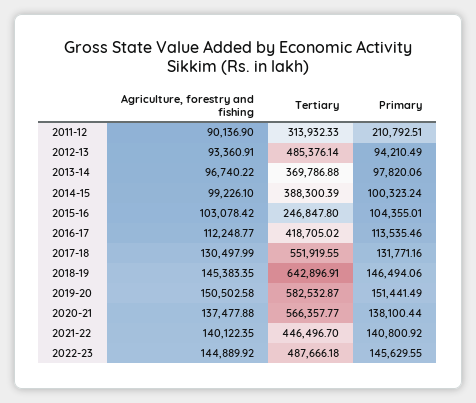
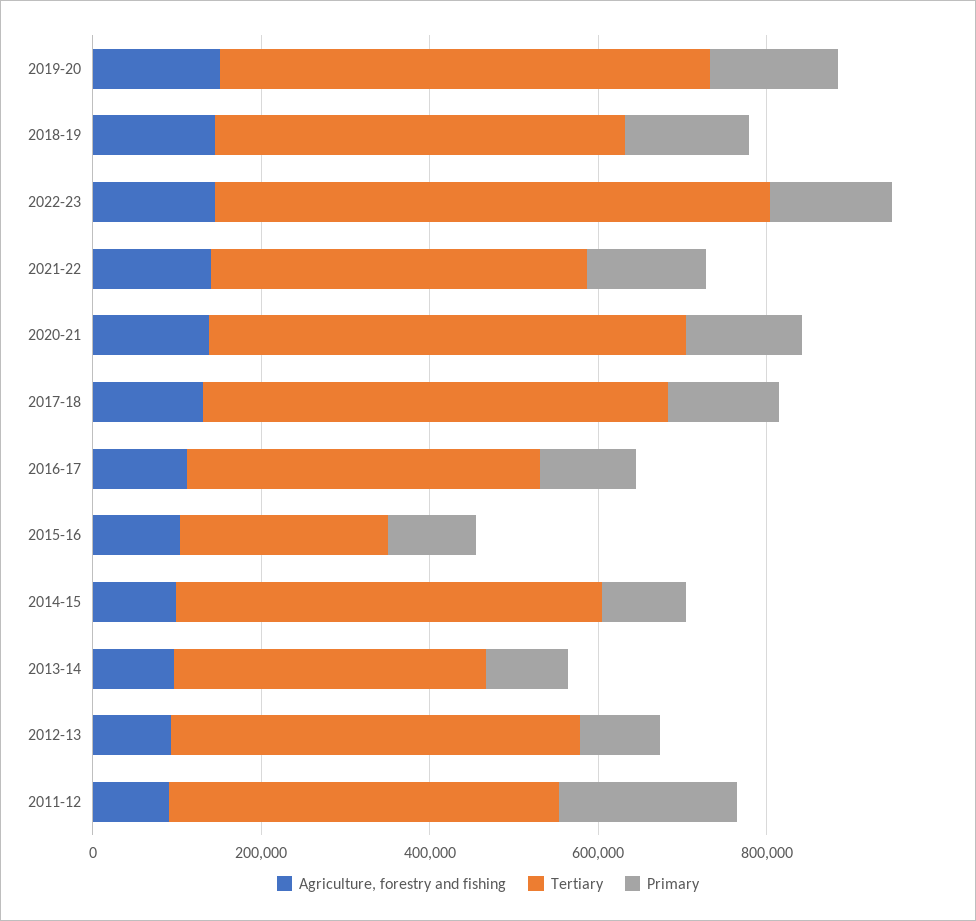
  {
    "Agriculture, forestry and fishing": {
      "2011-12": 90136.9,
      "2012-13": 93360.91,
      "2013-14": 96740.22,
      "2014-15": 99226.1,
      "2015-16": 103078.42,
      "2016-17": 112248.77,
      "2017-18": 130497.99,
      "2018-19": 145383.35,
      "2019-20": 150502.58,
      "2020-21": 137477.88,
      "2021-22": 140122.35,
      "2022-23": 144889.92
    },
    "Tertiary": {
-     "2011-12": 313932.33,
+     "2011-12": 450000,
      "2012-13": 485376.14,
      "2013-14": 369786.88,
-     "2014-15": 388300.39,
+     "2014-15": 500000,
      "2015-16": 246847.8,
      "2016-17": 418705.02,
      "2017-18": 551919.55,
-     "2018-19": 642896.91,
+     "2018-19": 500000,
      "2019-20": 582532.87,
      "2020-21": 566357.77,
      "2021-22": 446496.7,
-     "2022-23": 487666.18
+     "2022-23": 650000
    },
    "Primary": {
      "2011-12": 210792.51,
      "2012-13": 94210.49,
      "2013-14": 97820.06,
      "2014-15": 100323.24,
      "2015-16": 104355.01,
      "2016-17": 113535.46,
      "2017-18": 131771.16,
      "2018-19": 146494.06,
      "2019-20": 151441.49,
      "2020-21": 138100.44,
      "2021-22": 140800.92,
      "2022-23": 145629.55
    }
  }

